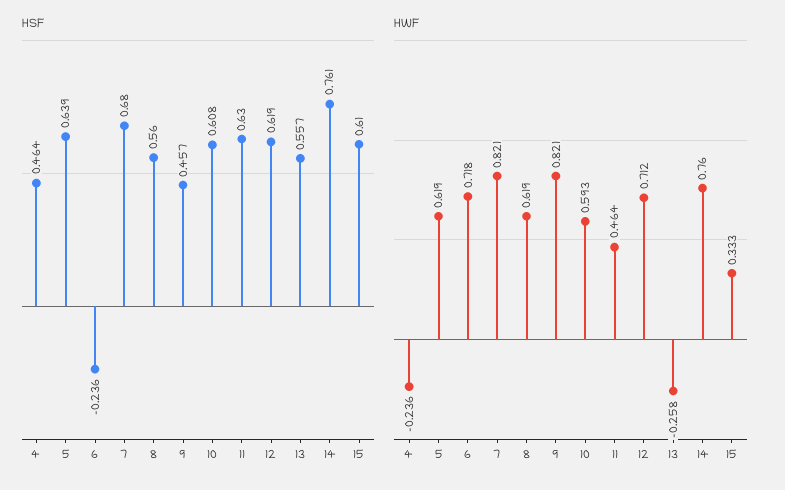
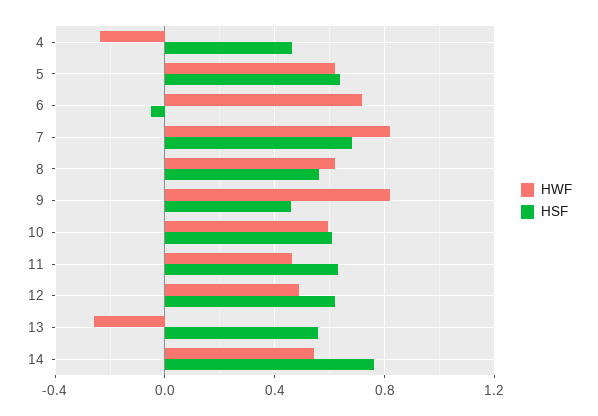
  {
    "HSF": {
      "4": 0.464,
      "5": 0.639,
-     "6": -0.236,
+     "6": -0.05,
      "7": 0.68,
      "8": 0.56,
      "9": 0.457,
      "10": 0.608,
      "11": 0.63,
      "12": 0.619,
      "13": 0.557,
-     "14": 0.761,
+     "14": 0.761
-     "15": 0.61
    },
    "HWF": {
      "4": -0.236,
      "5": 0.619,
      "6": 0.718,
      "7": 0.821,
      "8": 0.619,
      "9": 0.821,
      "10": 0.593,
      "11": 0.464,
-     "12": 0.712,
+     "12": 0.5,
      "13": -0.258,
-     "14": 0.76,
+     "14": 0.55
-     "15": 0.333
    }
  }

